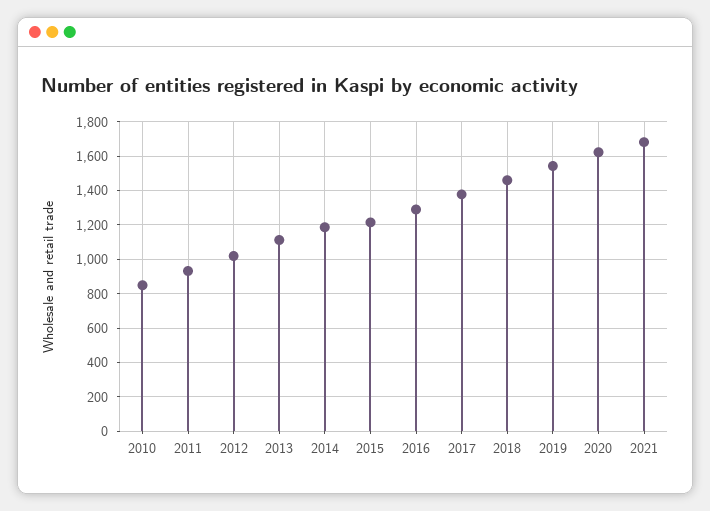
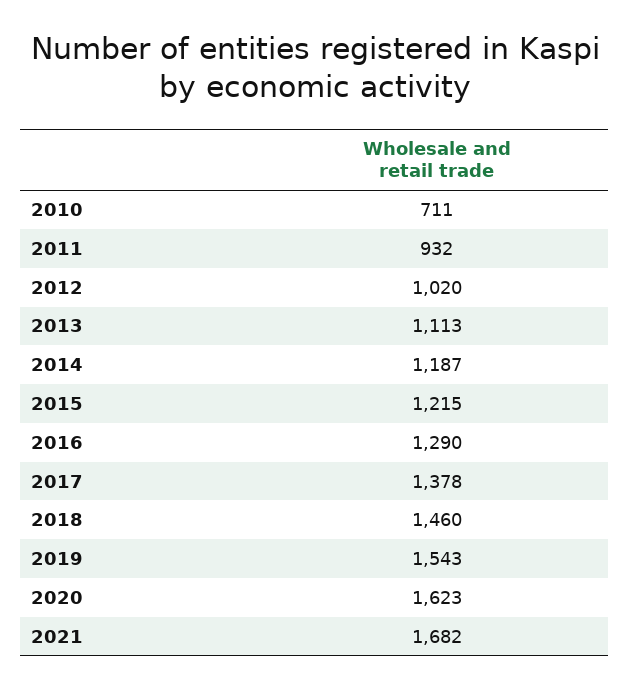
  {
-   "2010": 850,
+   "2010": 711,
    "2011": 932,
    "2012": 1020,
    "2013": 1113,
    "2014": 1187,
    "2015": 1215,
    "2016": 1290,
    "2017": 1378,
    "2018": 1460,
    "2019": 1543,
    "2020": 1623,
    "2021": 1682
  }

